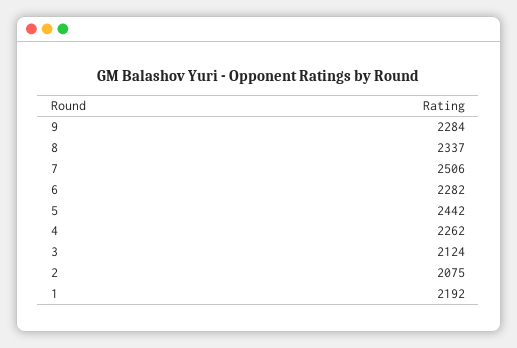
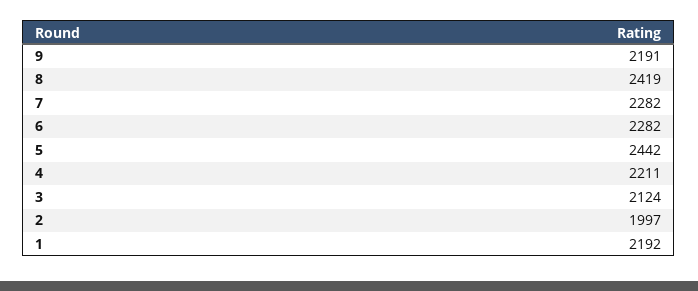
  {
-   "9": 2284,
+   "9": 2191,
-   "8": 2337,
+   "8": 2419,
-   "7": 2506,
+   "7": 2282,
    "6": 2282,
    "5": 2442,
-   "4": 2262,
+   "4": 2211,
    "3": 2124,
-   "2": 2075,
+   "2": 1997,
    "1": 2192
  }

